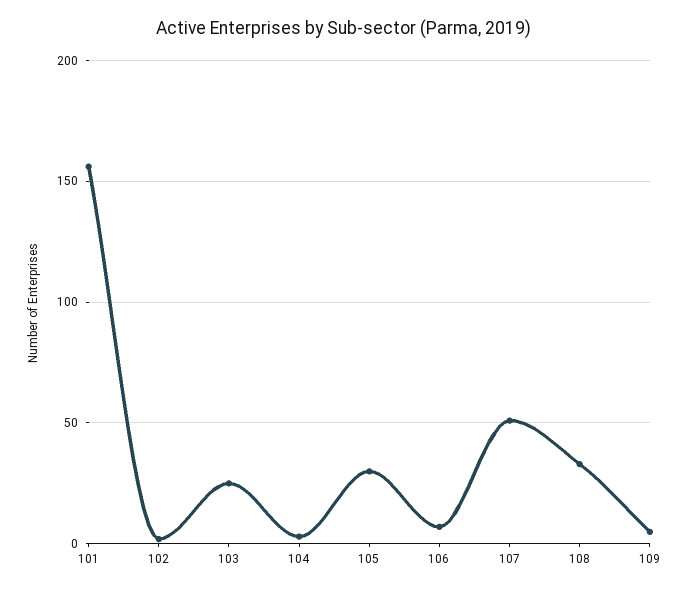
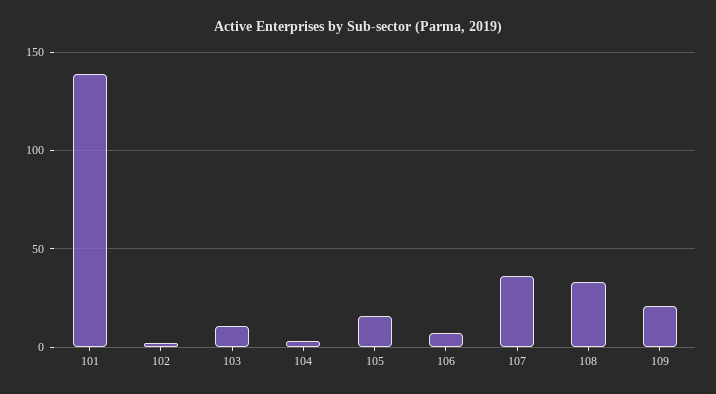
  {
-   "101": 155,
+   "101": 140,
    "102": 0,
-   "103": 25,
+   "103": 10,
    "104": 5,
-   "105": 30,
+   "105": 15,
    "106": 5,
-   "107": 50,
+   "107": 35,
    "108": 35,
-   "109": 5
+   "109": 20
  }

